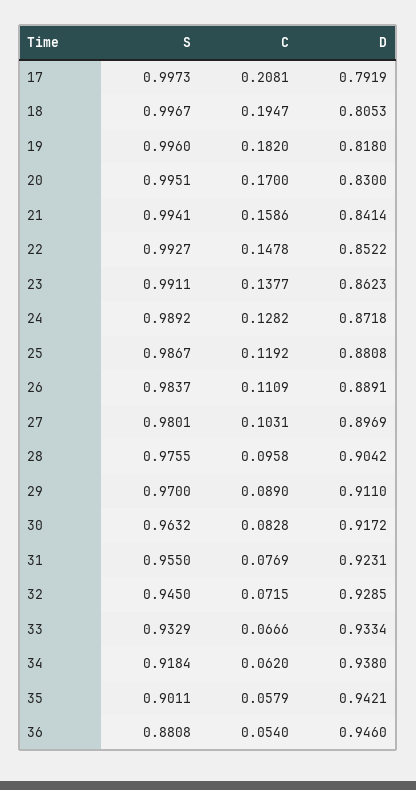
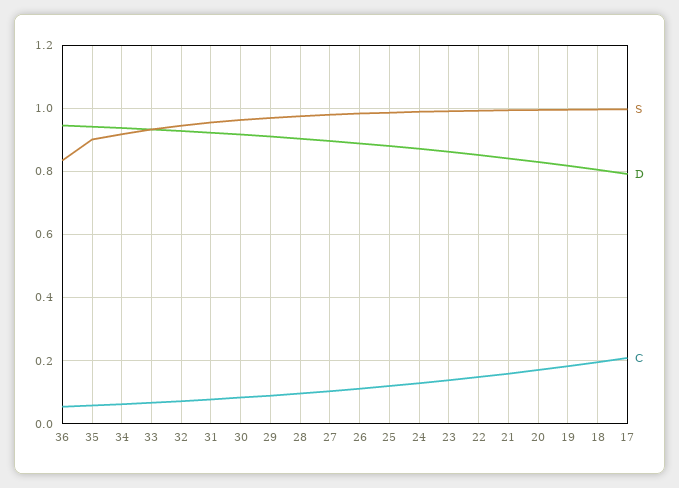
  {
    "S": {
      "17": 0.9973,
      "18": 0.9967,
      "19": 0.996,
      "20": 0.9951,
      "21": 0.9941,
      "22": 0.9927,
      "23": 0.9911,
      "24": 0.9892,
      "25": 0.9867,
      "26": 0.9837,
      "27": 0.9801,
      "28": 0.9755,
      "29": 0.97,
      "30": 0.9632,
      "31": 0.955,
      "32": 0.945,
      "33": 0.9329,
      "34": 0.9184,
      "35": 0.9011,
-     "36": 0.8808
+     "36": 0.84
    },
    "C": {
      "17": 0.2081,
      "18": 0.1947,
      "19": 0.182,
      "20": 0.17,
      "21": 0.1586,
      "22": 0.1478,
      "23": 0.1377,
      "24": 0.1282,
      "25": 0.1192,
      "26": 0.1109,
      "27": 0.1031,
      "28": 0.0958,
      "29": 0.089,
      "30": 0.0828,
      "31": 0.0769,
      "32": 0.0715,
      "33": 0.0666,
      "34": 0.062,
      "35": 0.0579,
      "36": 0.054
    },
    "D": {
      "17": 0.7919,
      "18": 0.8053,
      "19": 0.818,
      "20": 0.83,
      "21": 0.8414,
      "22": 0.8522,
      "23": 0.8623,
      "24": 0.8718,
      "25": 0.8808,
      "26": 0.8891,
      "27": 0.8969,
      "28": 0.9042,
      "29": 0.911,
      "30": 0.9172,
      "31": 0.9231,
      "32": 0.9285,
      "33": 0.9334,
      "34": 0.938,
      "35": 0.9421,
      "36": 0.946
    }
  }

